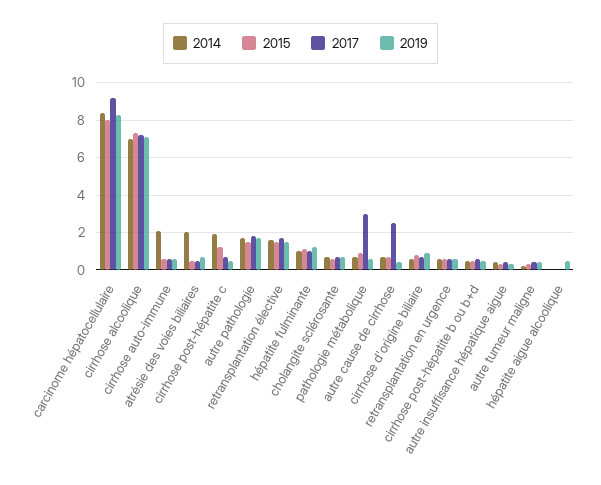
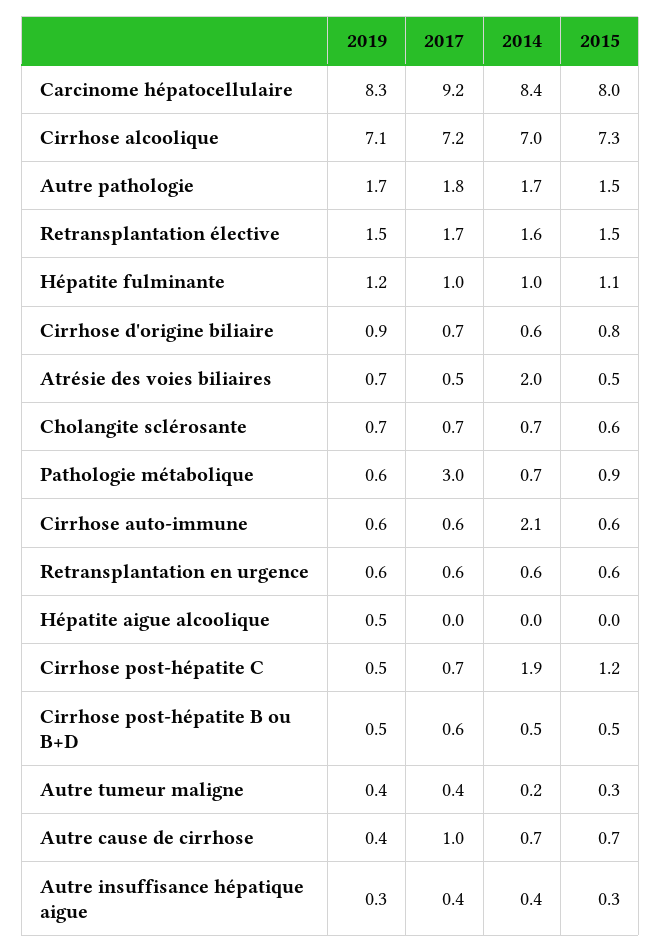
  {
    "2014": {
      "carcinome hépatocellulaire": 8.4,
      "cirrhose alcoolique": 7,
      "cirrhose auto-immune": 2.1,
      "atrésie des voies biliaires": 2,
      "cirrhose post-hépatite c": 1.9,
      "autre pathologie": 1.7,
      "retransplantation élective": 1.6,
      "hépatite fulminante": 1,
      "cholangite sclérosante": 0.7,
      "pathologie métabolique": 0.7,
      "autre cause de cirrhose": 0.7,
      "cirrhose d'origine biliaire": 0.6,
      "retransplantation en urgence": 0.6,
      "cirrhose post-hépatite b ou b+d": 0.5,
      "autre insuffisance hépatique aigue": 0.4,
      "autre tumeur maligne": 0.2,
      "hépatite aigue alcoolique": 0
    },
    "2015": {
      "carcinome hépatocellulaire": 8,
      "cirrhose alcoolique": 7.3,
      "cirrhose auto-immune": 0.6,
      "atrésie des voies biliaires": 0.5,
      "cirrhose post-hépatite c": 1.2,
      "autre pathologie": 1.5,
      "retransplantation élective": 1.5,
      "hépatite fulminante": 1.1,
      "cholangite sclérosante": 0.6,
      "pathologie métabolique": 0.9,
      "autre cause de cirrhose": 0.7,
      "cirrhose d'origine biliaire": 0.8,
      "retransplantation en urgence": 0.6,
      "cirrhose post-hépatite b ou b+d": 0.5,
      "autre insuffisance hépatique aigue": 0.3,
      "autre tumeur maligne": 0.3,
      "hépatite aigue alcoolique": 0
    },
    "2017": {
      "carcinome hépatocellulaire": 9.2,
      "cirrhose alcoolique": 7.2,
      "cirrhose auto-immune": 0.6,
      "atrésie des voies biliaires": 0.5,
      "cirrhose post-hépatite c": 0.7,
      "autre pathologie": 1.8,
      "retransplantation élective": 1.7,
      "hépatite fulminante": 1,
      "cholangite sclérosante": 0.7,
      "pathologie métabolique": 3,
-     "autre cause de cirrhose": 2.5,
+     "autre cause de cirrhose": 1,
      "cirrhose d'origine biliaire": 0.7,
      "retransplantation en urgence": 0.6,
      "cirrhose post-hépatite b ou b+d": 0.6,
      "autre insuffisance hépatique aigue": 0.4,
      "autre tumeur maligne": 0.4,
      "hépatite aigue alcoolique": 0
    },
    "2019": {
      "carcinome hépatocellulaire": 8.3,
      "cirrhose alcoolique": 7.1,
      "cirrhose auto-immune": 0.6,
      "atrésie des voies biliaires": 0.7,
      "cirrhose post-hépatite c": 0.5,
      "autre pathologie": 1.7,
      "retransplantation élective": 1.5,
      "hépatite fulminante": 1.2,
      "cholangite sclérosante": 0.7,
      "pathologie métabolique": 0.6,
      "autre cause de cirrhose": 0.4,
      "cirrhose d'origine biliaire": 0.9,
      "retransplantation en urgence": 0.6,
      "cirrhose post-hépatite b ou b+d": 0.5,
      "autre insuffisance hépatique aigue": 0.3,
      "autre tumeur maligne": 0.4,
      "hépatite aigue alcoolique": 0.5
    }
  }

